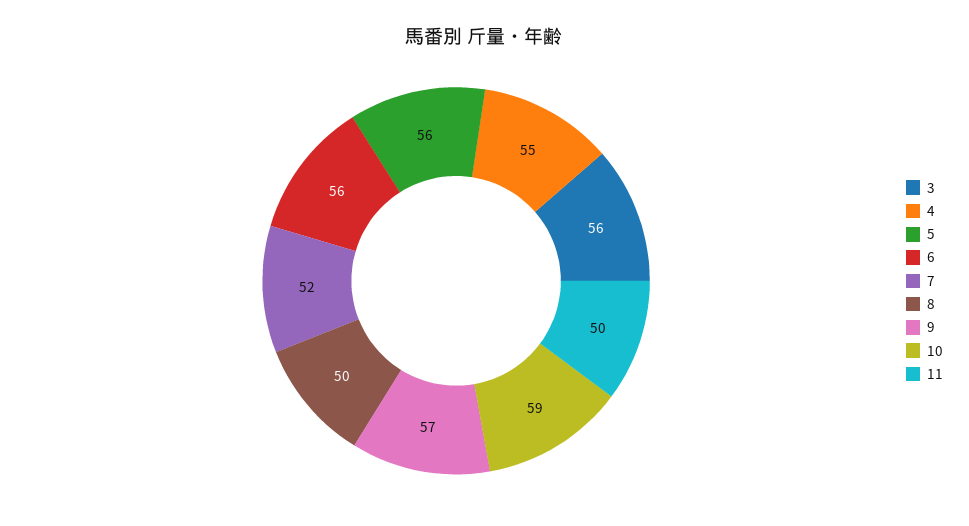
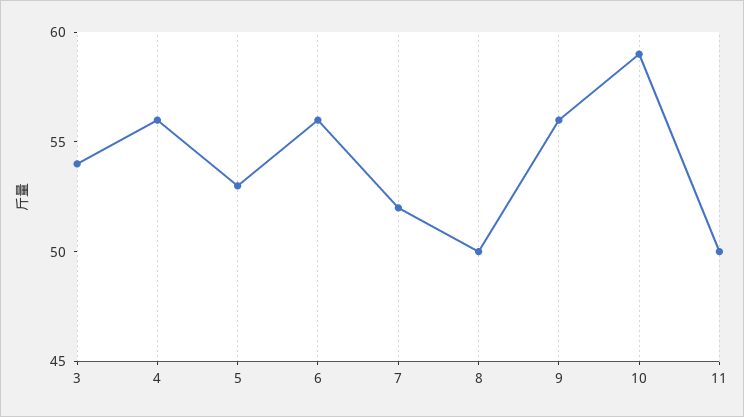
  {
-   "3": 56,
+   "3": 54,
-   "4": 55,
+   "4": 56,
-   "5": 56,
+   "5": 53,
    "6": 56,
    "7": 52,
    "8": 50,
-   "9": 57,
+   "9": 56,
    "10": 59,
    "11": 50
  }

